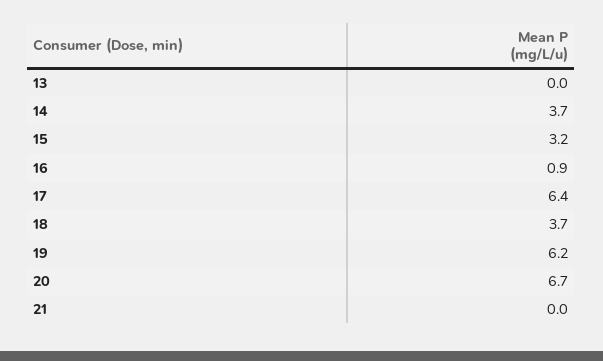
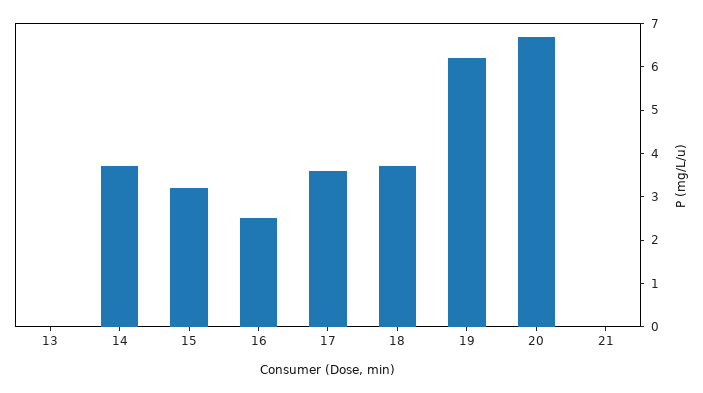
  {
    "13": 0,
    "14": 3.7,
    "15": 3.2,
-   "16": 0.9,
+   "16": 2.5,
-   "17": 6.4,
+   "17": 3.5,
    "18": 3.7,
    "19": 6.2,
    "20": 6.7,
    "21": 0
  }

